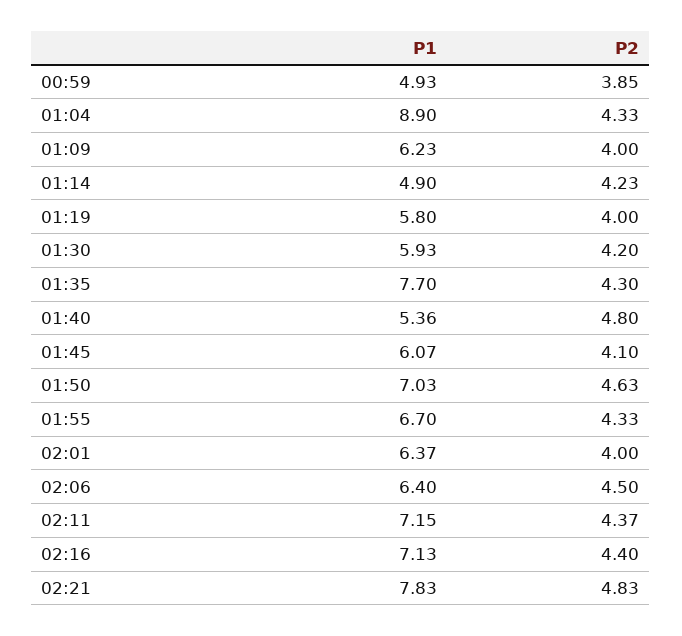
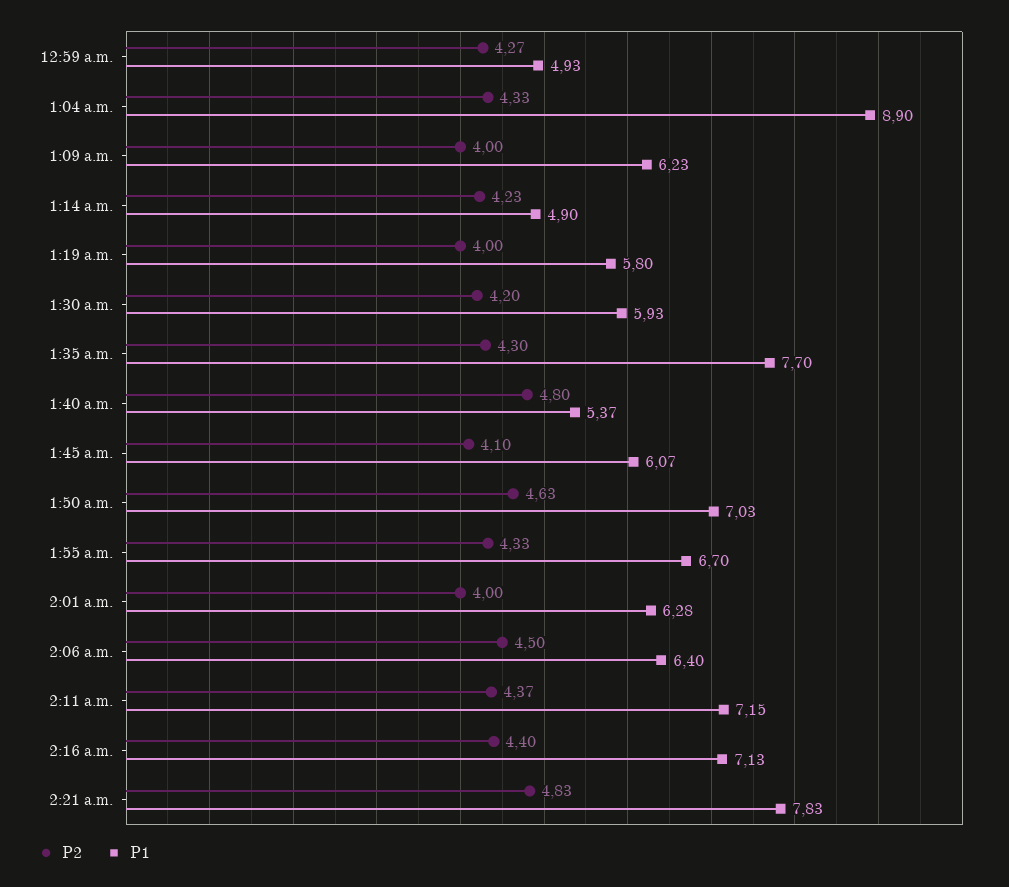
  {
    "P1": {
      "00:59": 4.93,
      "01:04": 8.9,
      "01:09": 6.23,
      "01:14": 4.9,
      "01:19": 5.8,
      "01:30": 5.93,
      "01:35": 7.7,
-     "01:40": 5.36,
+     "01:40": 5.37,
      "01:45": 6.07,
      "01:50": 7.03,
      "01:55": 6.7,
-     "02:01": 6.37,
+     "02:01": 6.28,
      "02:06": 6.4,
      "02:11": 7.15,
      "02:16": 7.13,
      "02:21": 7.83
    },
    "P2": {
-     "00:59": 3.85,
+     "00:59": 4.27,
      "01:04": 4.33,
      "01:09": 4,
      "01:14": 4.23,
      "01:19": 4,
      "01:30": 4.2,
      "01:35": 4.3,
      "01:40": 4.8,
      "01:45": 4.1,
      "01:50": 4.63,
      "01:55": 4.33,
      "02:01": 4,
      "02:06": 4.5,
      "02:11": 4.37,
      "02:16": 4.4,
      "02:21": 4.83
    }
  }

